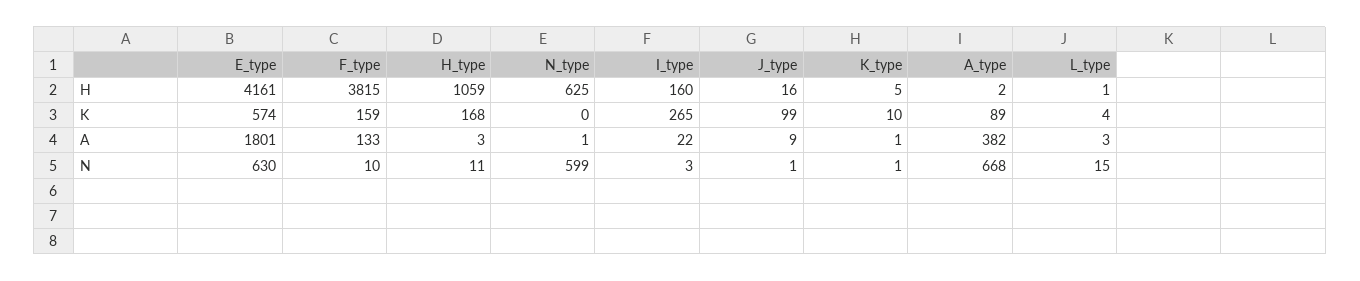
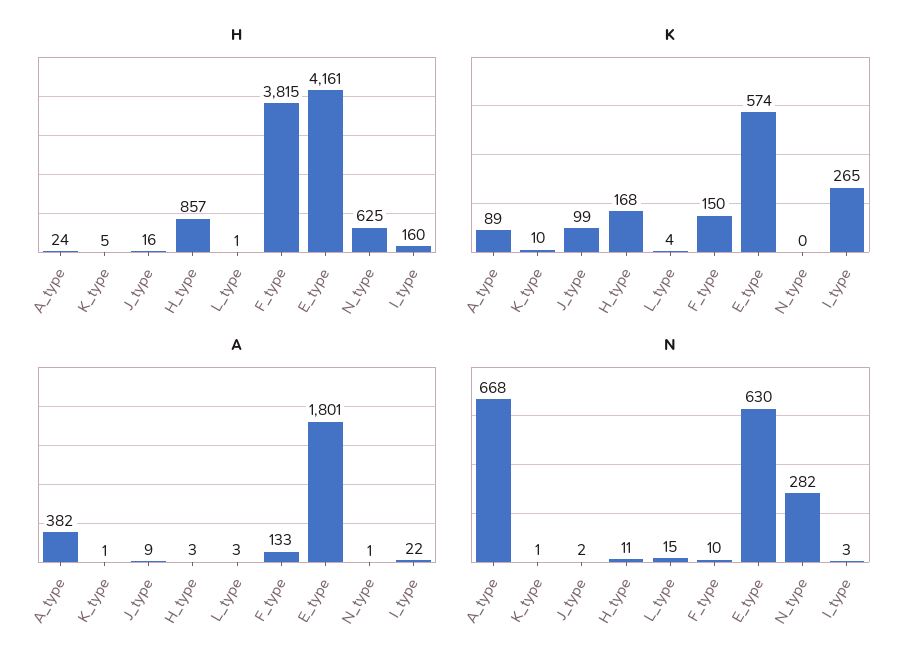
  {
    "H": {
      "E_type": 4161,
      "F_type": 3815,
-     "H_type": 1059,
+     "H_type": 857,
      "N_type": 625,
      "I_type": 160,
      "J_type": 16,
      "K_type": 5,
-     "A_type": 2,
+     "A_type": 24,
      "L_type": 1
    },
    "K": {
      "E_type": 574,
-     "F_type": 159,
+     "F_type": 150,
      "H_type": 168,
      "N_type": 0,
      "I_type": 265,
      "J_type": 99,
      "K_type": 10,
      "A_type": 89,
      "L_type": 4
    },
    "A": {
      "E_type": 1801,
      "F_type": 133,
      "H_type": 3,
      "N_type": 1,
      "I_type": 22,
      "J_type": 9,
      "K_type": 1,
      "A_type": 382,
      "L_type": 3
    },
    "N": {
      "E_type": 630,
      "F_type": 10,
      "H_type": 11,
-     "N_type": 599,
+     "N_type": 282,
      "I_type": 3,
-     "J_type": 1,
+     "J_type": 2,
      "K_type": 1,
      "A_type": 668,
      "L_type": 15
    }
  }

